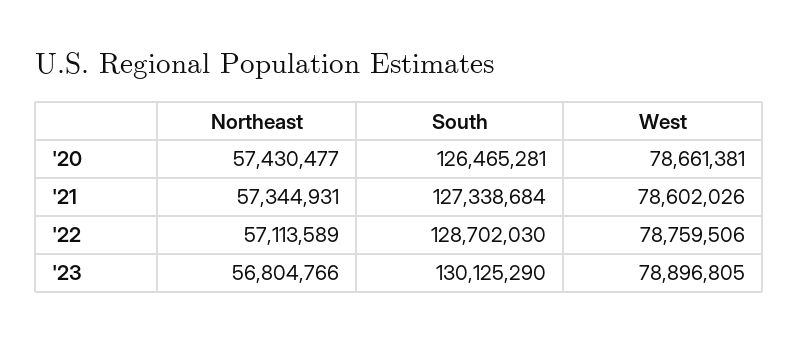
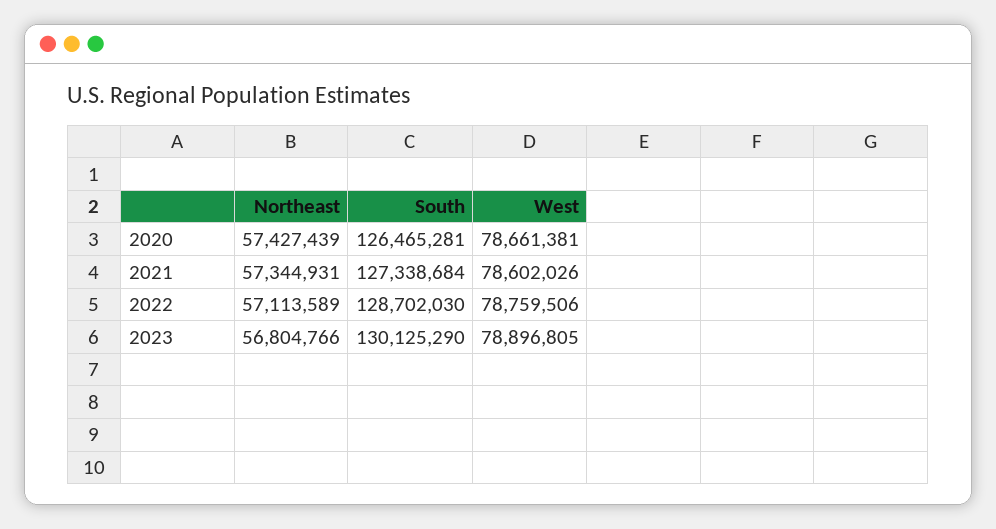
  {
    "Northeast": {
-     "'20": 57430477,
+     "'20": 57427439,
      "'21": 57344931,
      "'22": 57113589,
      "'23": 56804766
    },
    "South": {
      "'20": 126465281,
      "'21": 127338684,
      "'22": 128702030,
      "'23": 130125290
    },
    "West": {
      "'20": 78661381,
      "'21": 78602026,
      "'22": 78759506,
      "'23": 78896805
    }
  }

